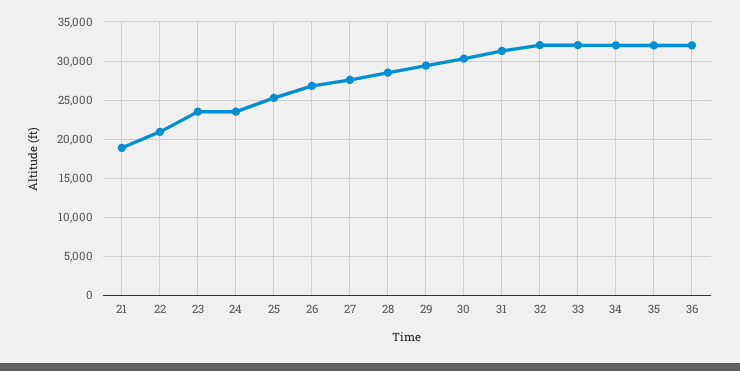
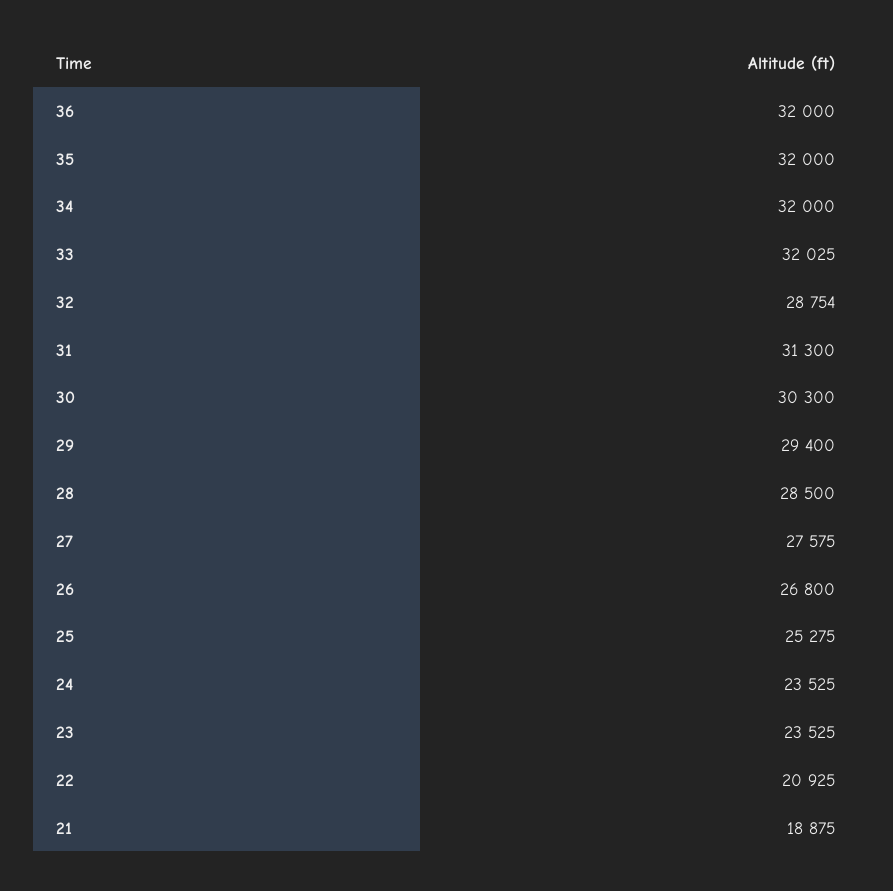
  {
    "21": 18875,
    "22": 20925,
    "23": 23525,
    "24": 23525,
    "25": 25275,
    "26": 26800,
    "27": 27575,
    "28": 28500,
    "29": 29400,
    "30": 30300,
    "31": 31300,
-   "32": 32000,
+   "32": 28754,
    "33": 32025,
    "34": 32000,
    "35": 32000,
    "36": 32000
  }

